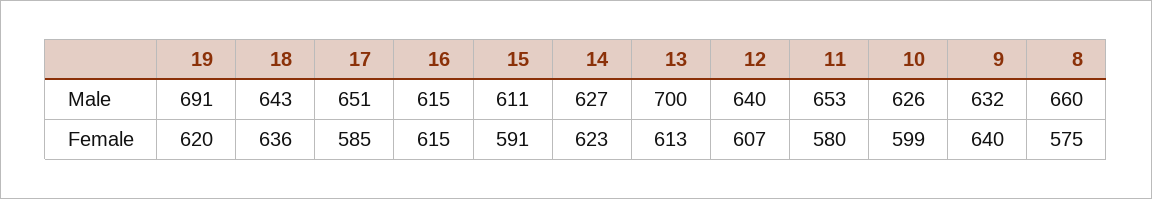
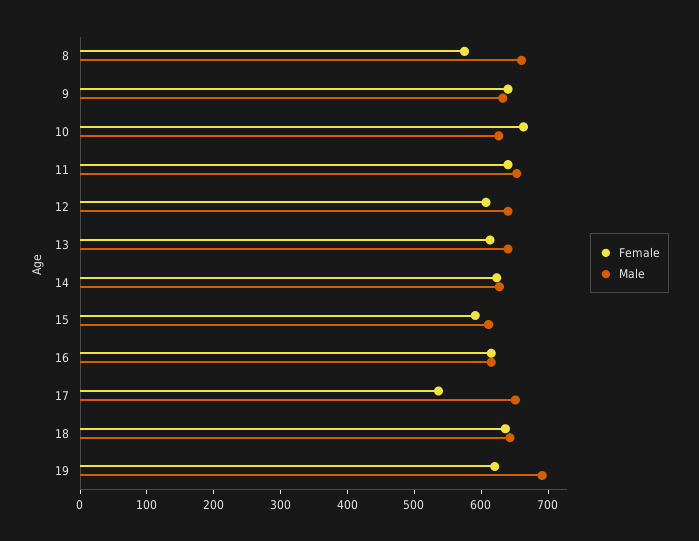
  {
    "Male": {
      "19": 691,
      "18": 643,
      "17": 651,
      "16": 615,
      "15": 611,
      "14": 627,
-     "13": 700,
+     "13": 640,
      "12": 640,
      "11": 653,
      "10": 626,
      "9": 632,
      "8": 660
    },
    "Female": {
      "19": 620,
      "18": 636,
-     "17": 585,
+     "17": 540,
      "16": 615,
      "15": 591,
      "14": 623,
      "13": 613,
      "12": 607,
-     "11": 580,
+     "11": 640,
-     "10": 599,
+     "10": 660,
      "9": 640,
      "8": 575
    }
  }

